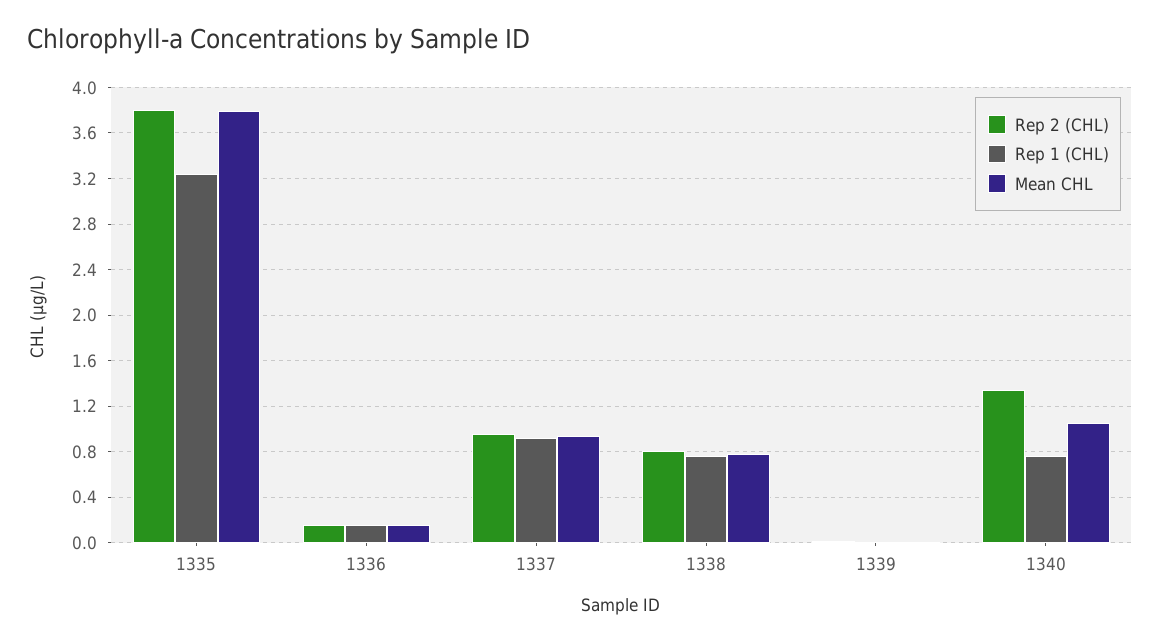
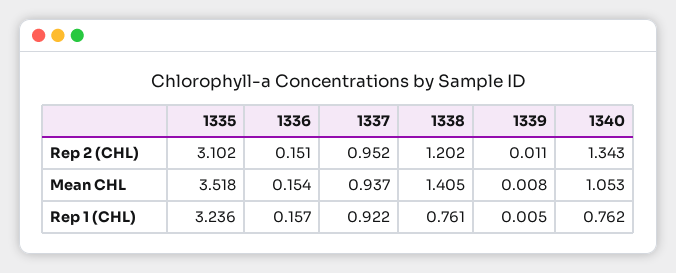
  {
    "Rep 2 (CHL)": {
-     "1335": 3.8,
+     "1335": 3.102,
      "1336": 0.151,
      "1337": 0.952,
-     "1338": 0.8,
+     "1338": 1.202,
      "1339": 0.011,
      "1340": 1.343
    },
    "Rep 1 (CHL)": {
      "1335": 3.236,
      "1336": 0.157,
      "1337": 0.922,
      "1338": 0.761,
      "1339": 0.005,
      "1340": 0.762
    },
    "Mean CHL": {
-     "1335": 3.8,
+     "1335": 3.518,
      "1336": 0.154,
      "1337": 0.937,
-     "1338": 0.8,
+     "1338": 1.405,
      "1339": 0.008,
      "1340": 1.053
    }
  }

